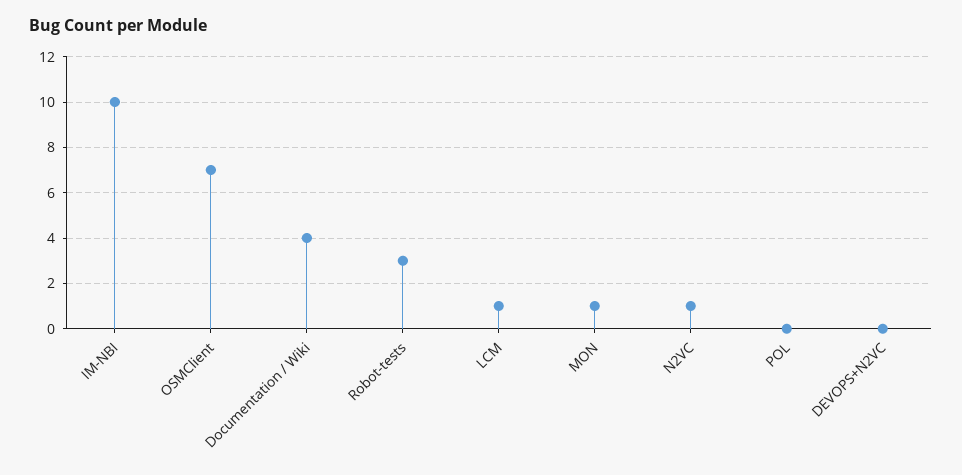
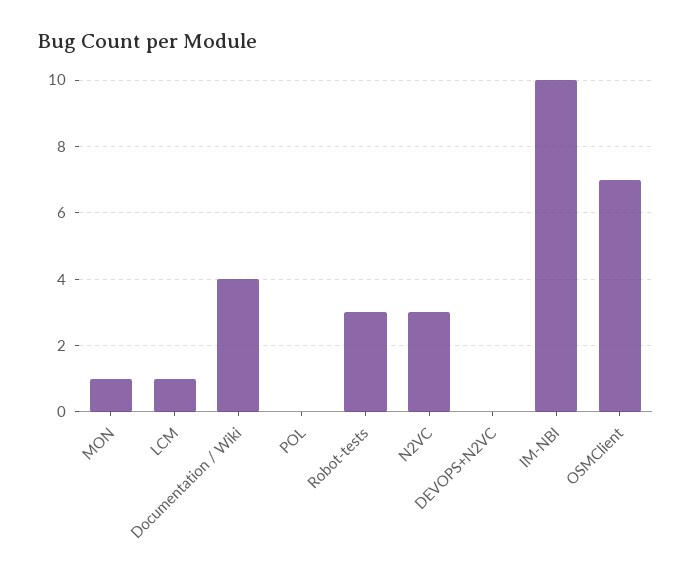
  {
    "IM-NBI": 10,
    "OSMClient": 7,
    "Documentation / Wiki": 4,
    "Robot-tests": 3,
    "LCM": 1,
    "MON": 1,
-   "N2VC": 1,
+   "N2VC": 3,
    "POL": 0,
    "DEVOPS+N2VC": 0
  }

